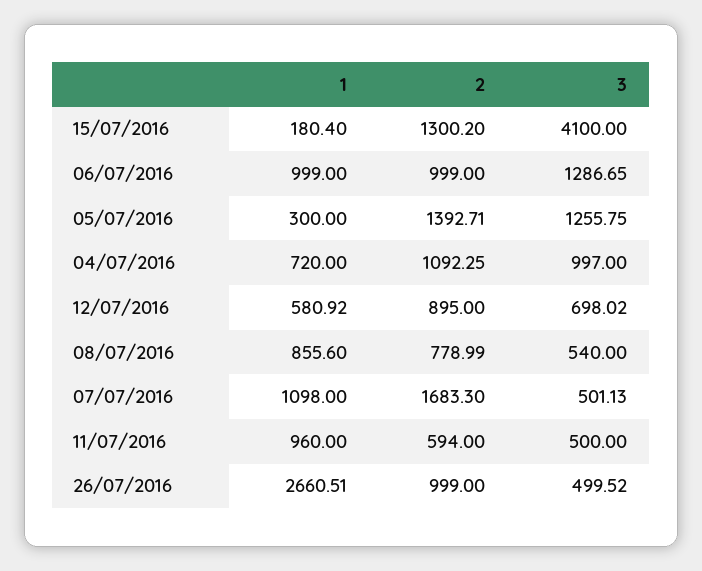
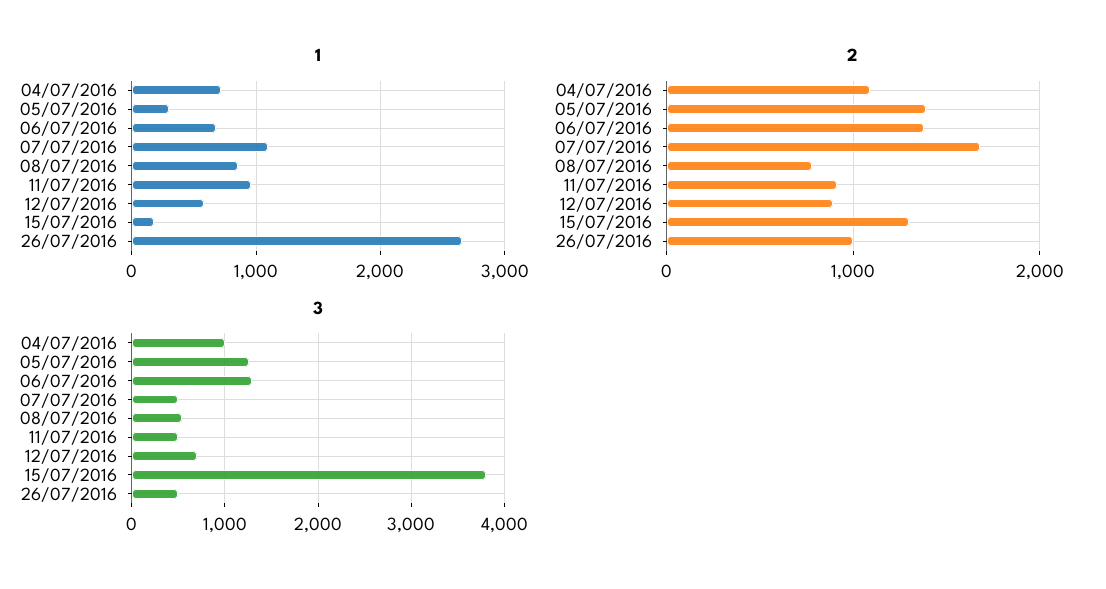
  {
    "1": {
      "15/07/2016": 180.4,
-     "06/07/2016": 999,
+     "06/07/2016": 700,
      "05/07/2016": 300,
      "04/07/2016": 720,
      "12/07/2016": 580.92,
      "08/07/2016": 855.6,
      "07/07/2016": 1098,
      "11/07/2016": 960,
      "26/07/2016": 2660.51
    },
    "2": {
      "15/07/2016": 1300.2,
-     "06/07/2016": 999,
+     "06/07/2016": 1400,
      "05/07/2016": 1392.71,
      "04/07/2016": 1092.25,
      "12/07/2016": 895,
      "08/07/2016": 778.99,
      "07/07/2016": 1683.3,
-     "11/07/2016": 594,
+     "11/07/2016": 900,
      "26/07/2016": 999
    },
    "3": {
-     "15/07/2016": 4100,
+     "15/07/2016": 3800,
      "06/07/2016": 1286.65,
      "05/07/2016": 1255.75,
      "04/07/2016": 997,
      "12/07/2016": 698.02,
      "08/07/2016": 540,
      "07/07/2016": 501.13,
      "11/07/2016": 500,
      "26/07/2016": 499.52
    }
  }

